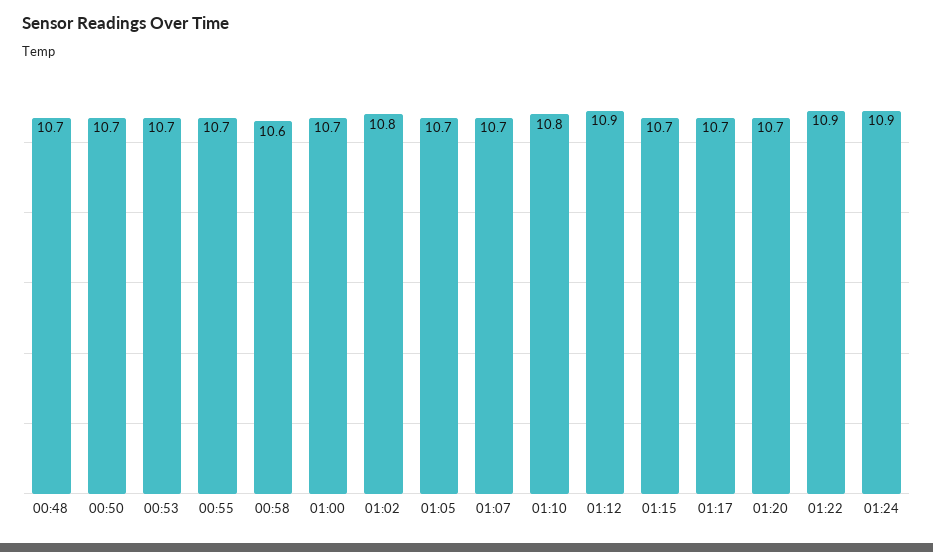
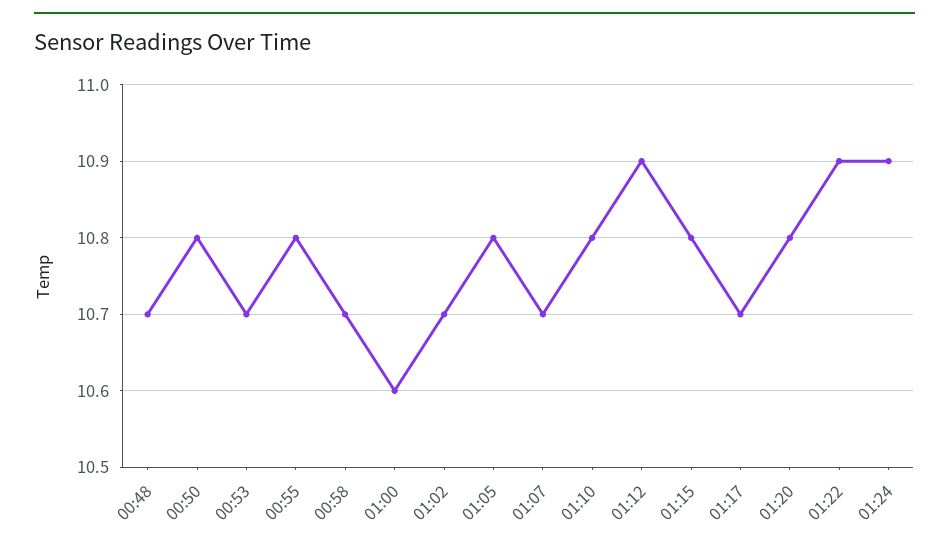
  {
    "00:48": 10.7,
-   "00:50": 10.7,
+   "00:50": 10.8,
    "00:53": 10.7,
-   "00:55": 10.7,
+   "00:55": 10.8,
-   "00:58": 10.6,
+   "00:58": 10.7,
-   "01:00": 10.7,
+   "01:00": 10.6,
-   "01:02": 10.8,
+   "01:02": 10.7,
-   "01:05": 10.7,
+   "01:05": 10.8,
    "01:07": 10.7,
    "01:10": 10.8,
    "01:12": 10.9,
-   "01:15": 10.7,
+   "01:15": 10.8,
    "01:17": 10.7,
-   "01:20": 10.7,
+   "01:20": 10.8,
    "01:22": 10.9,
    "01:24": 10.9
  }

